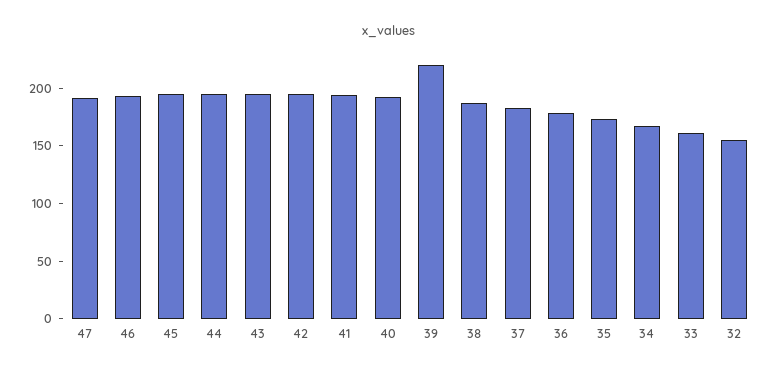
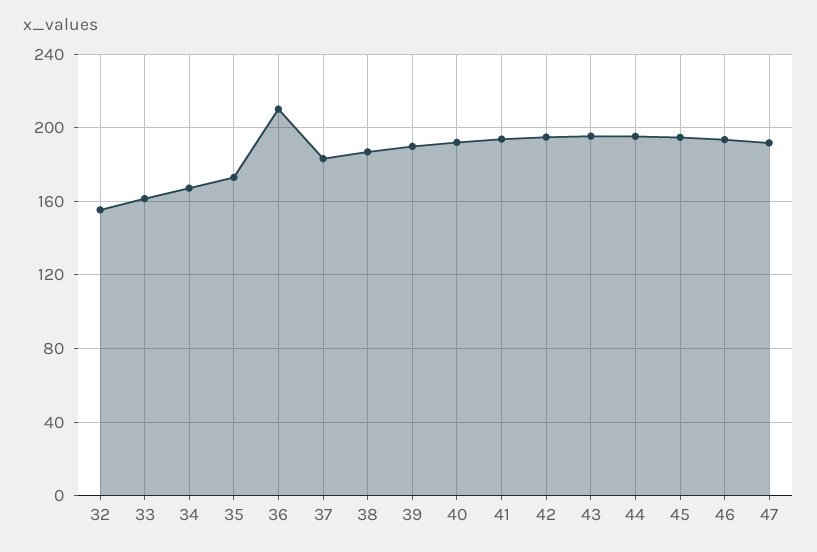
  {
    "47": 190,
    "46": 195,
    "45": 195,
    "44": 195,
    "43": 195,
    "42": 195,
    "41": 195,
    "40": 190,
-   "39": 220,
+   "39": 190,
    "38": 185,
    "37": 185,
-   "36": 180,
+   "36": 210,
    "35": 175,
    "34": 165,
    "33": 160,
    "32": 155
  }

